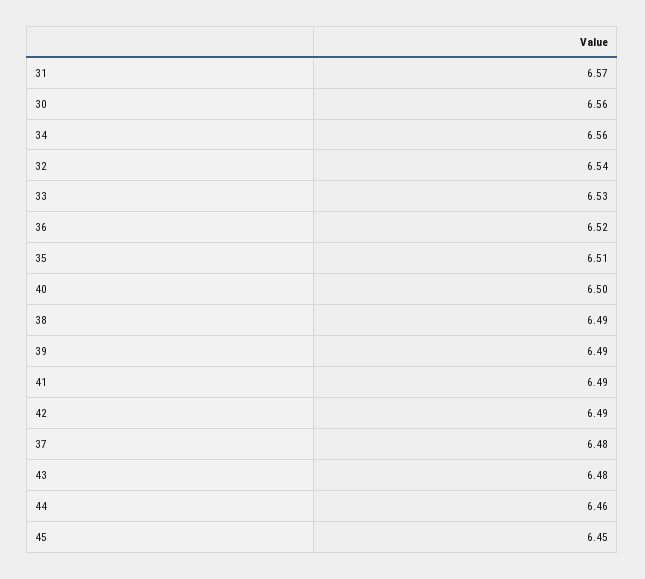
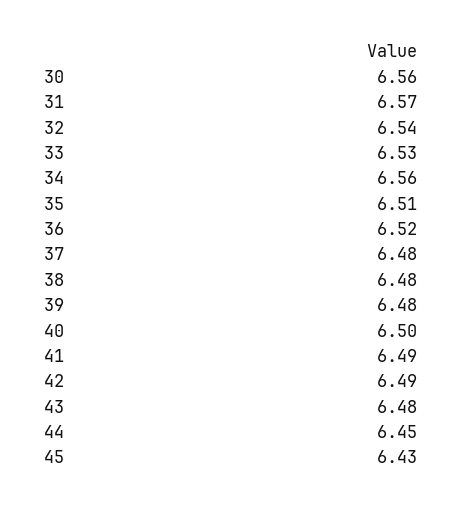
  {
    "31": 6.57,
    "30": 6.56,
    "34": 6.56,
    "32": 6.54,
    "33": 6.53,
    "36": 6.52,
    "35": 6.51,
    "40": 6.5,
-   "38": 6.49,
+   "38": 6.48,
-   "39": 6.49,
+   "39": 6.48,
    "41": 6.49,
    "42": 6.49,
    "37": 6.48,
    "43": 6.48,
-   "44": 6.46,
+   "44": 6.45,
-   "45": 6.45
+   "45": 6.43
  }

